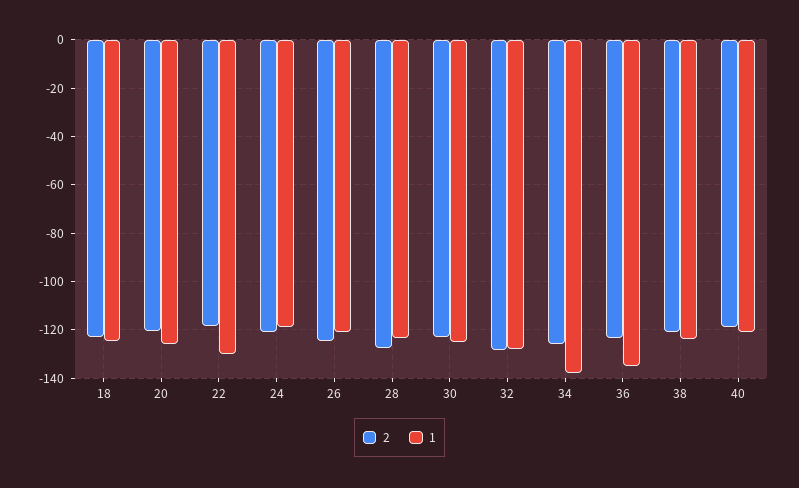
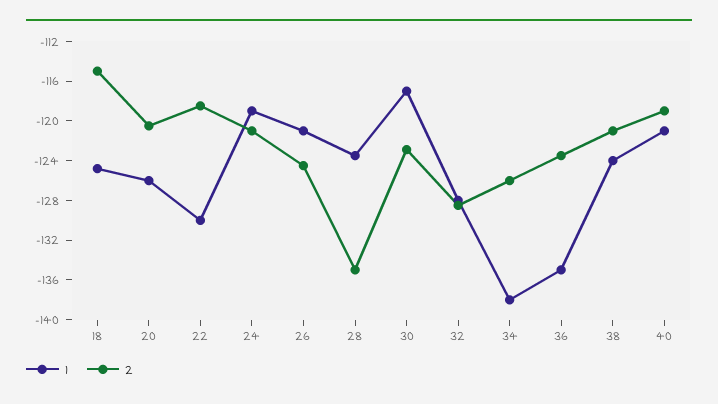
  {
    "2": {
-     "18": -122.5,
+     "18": -115,
      "20": -121,
      "22": -119,
      "24": -121,
      "26": -125,
-     "28": -127.5,
+     "28": -135,
      "30": -123,
      "32": -129,
      "34": -126,
      "36": -124,
      "38": -121,
      "40": -119
    },
    "1": {
      "18": -125,
      "20": -126,
      "22": -130,
      "24": -119,
      "26": -121,
      "28": -124,
-     "30": -125,
+     "30": -117,
      "32": -128,
      "34": -138,
      "36": -135,
      "38": -124,
      "40": -121
    }
  }

